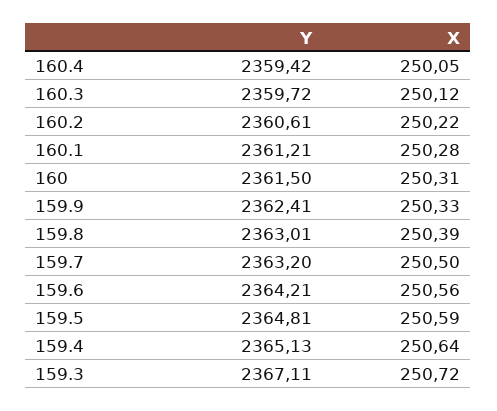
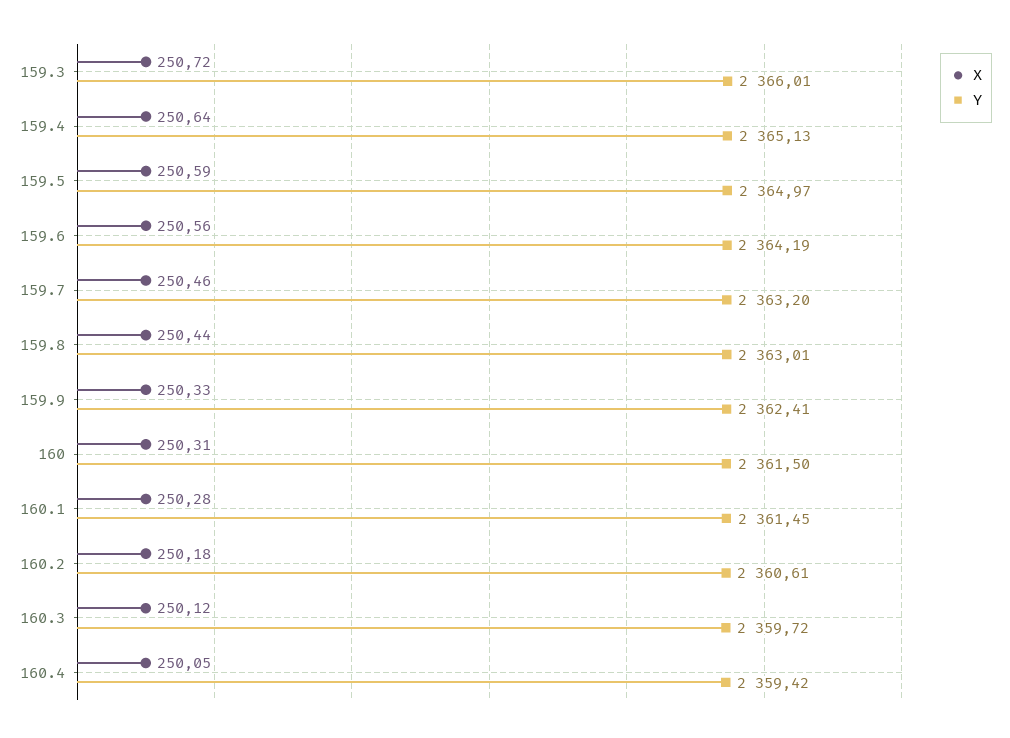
  {
    "Y": {
      "160.4": 2359.42,
      "160.3": 2359.72,
      "160.2": 2360.61,
-     "160.1": 2361.21,
+     "160.1": 2361.45,
      "160": 2361.5,
      "159.9": 2362.41,
      "159.8": 2363.01,
      "159.7": 2363.2,
-     "159.6": 2364.21,
+     "159.6": 2364.19,
-     "159.5": 2364.81,
+     "159.5": 2364.97,
      "159.4": 2365.13,
-     "159.3": 2367.11
+     "159.3": 2366.01
    },
    "X": {
      "160.4": 250.05,
      "160.3": 250.12,
-     "160.2": 250.22,
+     "160.2": 250.18,
      "160.1": 250.28,
      "160": 250.31,
      "159.9": 250.33,
-     "159.8": 250.39,
+     "159.8": 250.44,
-     "159.7": 250.5,
+     "159.7": 250.46,
      "159.6": 250.56,
      "159.5": 250.59,
      "159.4": 250.64,
      "159.3": 250.72
    }
  }

